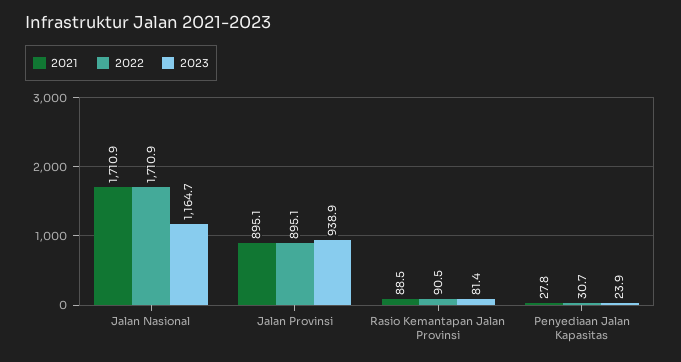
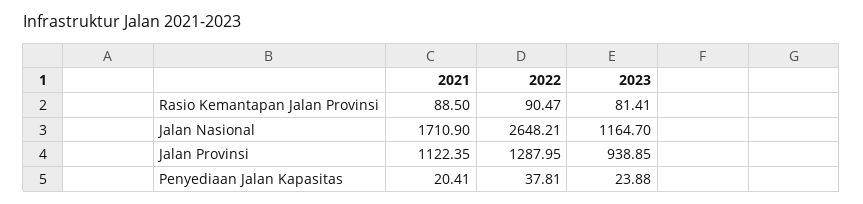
  {
    "2021": {
      "Jalan Nasional": 1710.9,
-     "Jalan Provinsi": 895.1,
+     "Jalan Provinsi": 1122.35,
      "Rasio Kemantapan Jalan Provinsi": 88.5,
-     "Penyediaan Jalan Kapasitas": 27.8
+     "Penyediaan Jalan Kapasitas": 20.41
    },
    "2022": {
-     "Jalan Nasional": 1710.9,
+     "Jalan Nasional": 2648.21,
-     "Jalan Provinsi": 895.1,
+     "Jalan Provinsi": 1287.95,
      "Rasio Kemantapan Jalan Provinsi": 90.47,
-     "Penyediaan Jalan Kapasitas": 30.7
+     "Penyediaan Jalan Kapasitas": 37.81
    },
    "2023": {
      "Jalan Nasional": 1164.7,
      "Jalan Provinsi": 938.85,
      "Rasio Kemantapan Jalan Provinsi": 81.41,
      "Penyediaan Jalan Kapasitas": 23.88
    }
  }

